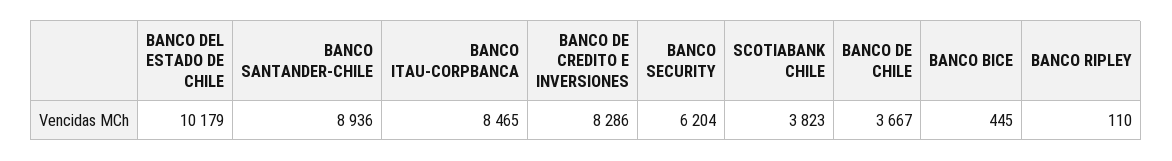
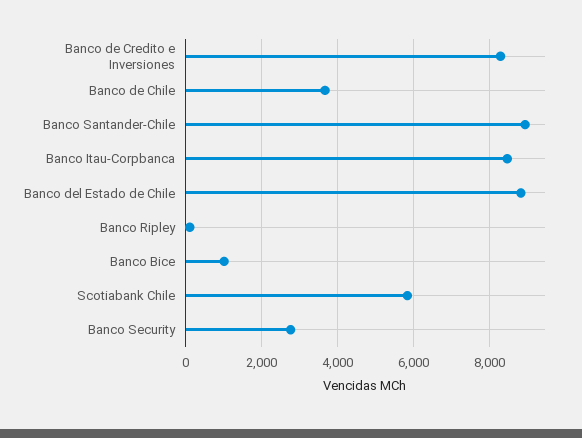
  {
-   "BANCO DEL ESTADO DE CHILE": 10179,
+   "BANCO DEL ESTADO DE CHILE": 8800,
    "BANCO SANTANDER-CHILE": 8936,
    "BANCO ITAU-CORPBANCA": 8465,
    "BANCO DE CREDITO E INVERSIONES": 8286,
-   "BANCO SECURITY": 6204,
+   "BANCO SECURITY": 2800,
-   "SCOTIABANK CHILE": 3823,
+   "SCOTIABANK CHILE": 5800,
    "BANCO DE CHILE": 3667,
-   "BANCO BICE": 445,
+   "BANCO BICE": 1000,
    "BANCO RIPLEY": 110
  }

